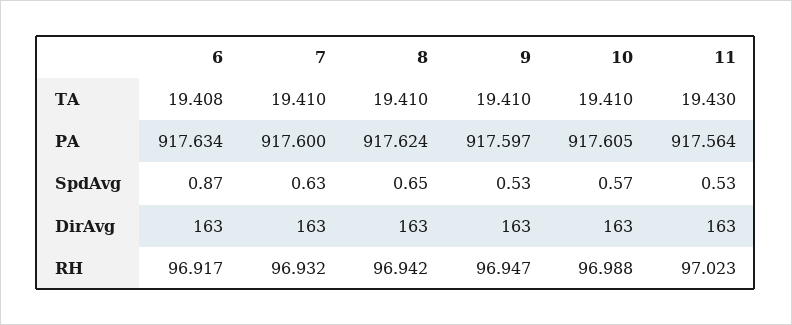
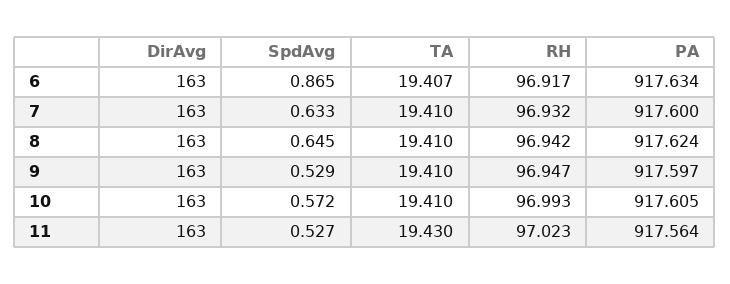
  {
    "6": {
-     "TA": 19.408,
+     "TA": 19.407,
      "PA": 917.634,
      "SpdAvg": 0.865,
      "DirAvg": 163,
      "RH": 96.917
    },
    "7": {
      "TA": 19.41,
      "PA": 917.6,
      "SpdAvg": 0.633,
      "DirAvg": 163,
      "RH": 96.932
    },
    "8": {
      "TA": 19.41,
      "PA": 917.624,
      "SpdAvg": 0.645,
      "DirAvg": 163,
      "RH": 96.942
    },
    "9": {
      "TA": 19.41,
      "PA": 917.597,
      "SpdAvg": 0.529,
      "DirAvg": 163,
      "RH": 96.947
    },
    "10": {
      "TA": 19.41,
      "PA": 917.605,
      "SpdAvg": 0.572,
      "DirAvg": 163,
-     "RH": 96.988
+     "RH": 96.993
    },
    "11": {
      "TA": 19.43,
      "PA": 917.564,
      "SpdAvg": 0.527,
      "DirAvg": 163,
      "RH": 97.023
    }
  }

